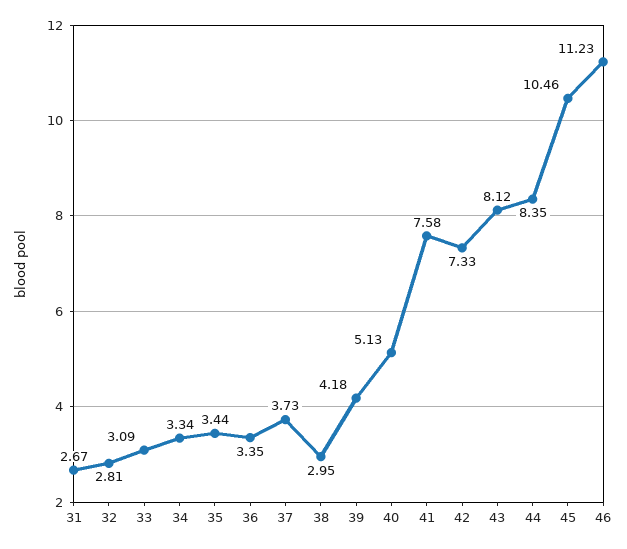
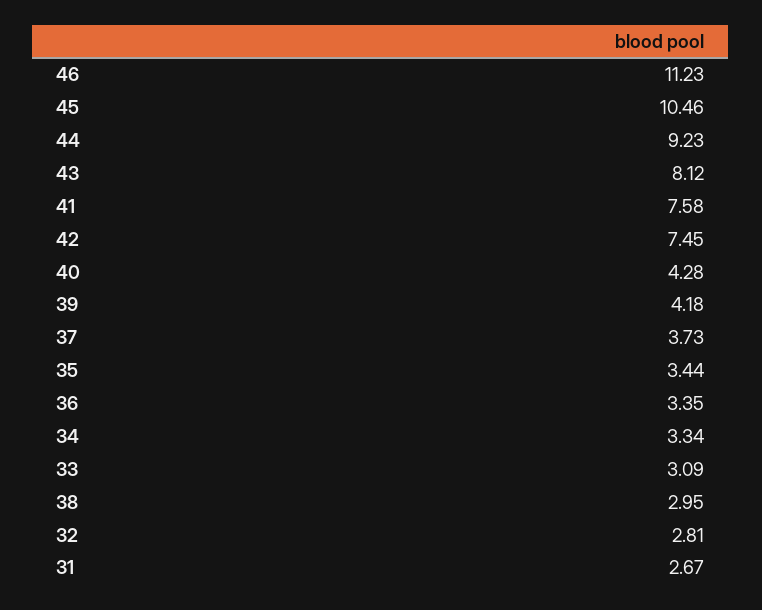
  {
    "31": 2.67,
    "32": 2.81,
    "33": 3.09,
    "34": 3.34,
    "35": 3.44,
    "36": 3.35,
    "37": 3.73,
    "38": 2.95,
    "39": 4.18,
-   "40": 5.13,
+   "40": 4.28,
    "41": 7.58,
-   "42": 7.33,
+   "42": 7.45,
    "43": 8.12,
-   "44": 8.35,
+   "44": 9.23,
    "45": 10.46,
    "46": 11.23
  }

